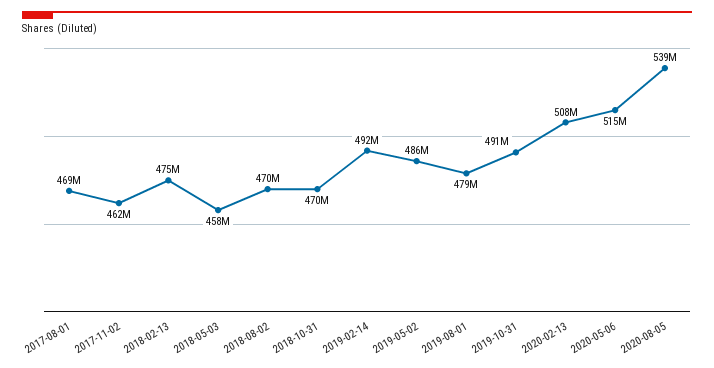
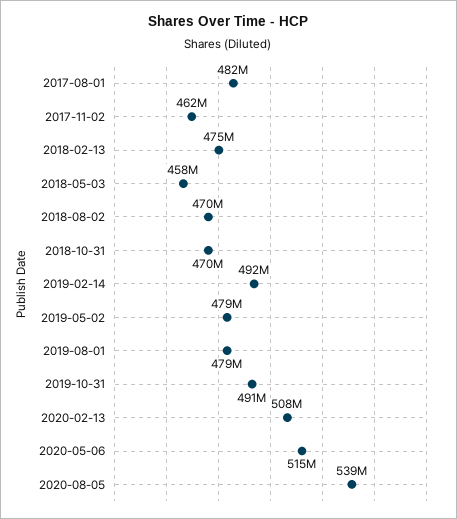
  {
-   "2017-08-01": 469000000,
+   "2017-08-01": 482000000,
    "2017-11-02": 462000000,
    "2018-02-13": 475000000,
    "2018-05-03": 458000000,
    "2018-08-02": 470000000,
    "2018-10-31": 470000000,
    "2019-02-14": 492000000,
-   "2019-05-02": 486000000,
+   "2019-05-02": 479000000,
    "2019-08-01": 479000000,
    "2019-10-31": 491000000,
    "2020-02-13": 508000000,
    "2020-05-06": 515000000,
    "2020-08-05": 539000000
  }

